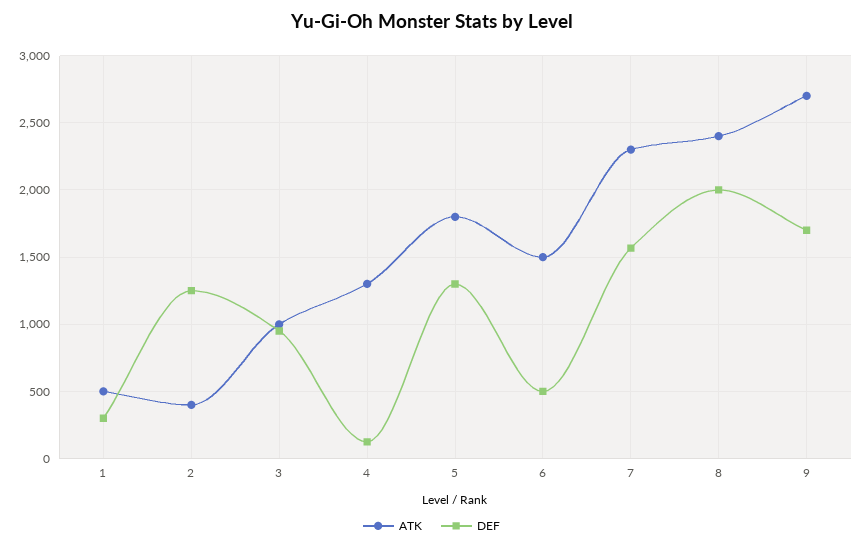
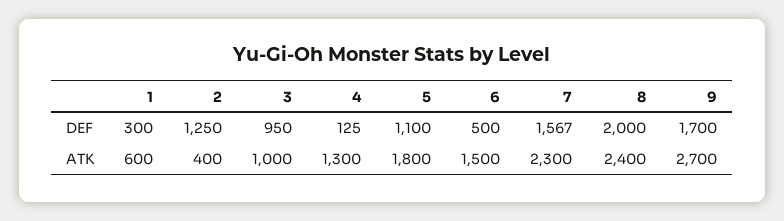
  {
    "ATK": {
-     "1": 500,
+     "1": 600,
      "2": 400,
      "3": 1000,
      "4": 1300,
      "5": 1800,
      "6": 1500,
      "7": 2300,
      "8": 2400,
      "9": 2700
    },
    "DEF": {
      "1": 300,
      "2": 1250,
      "3": 950,
      "4": 125,
-     "5": 1300,
+     "5": 1100,
      "6": 500,
      "7": 1567,
      "8": 2000,
      "9": 1700
    }
  }

